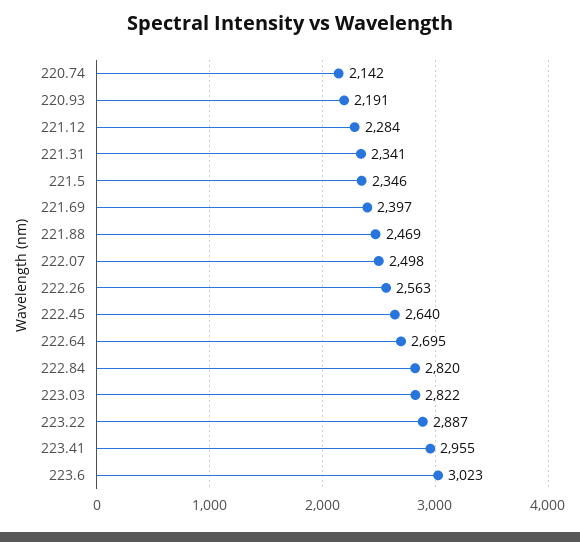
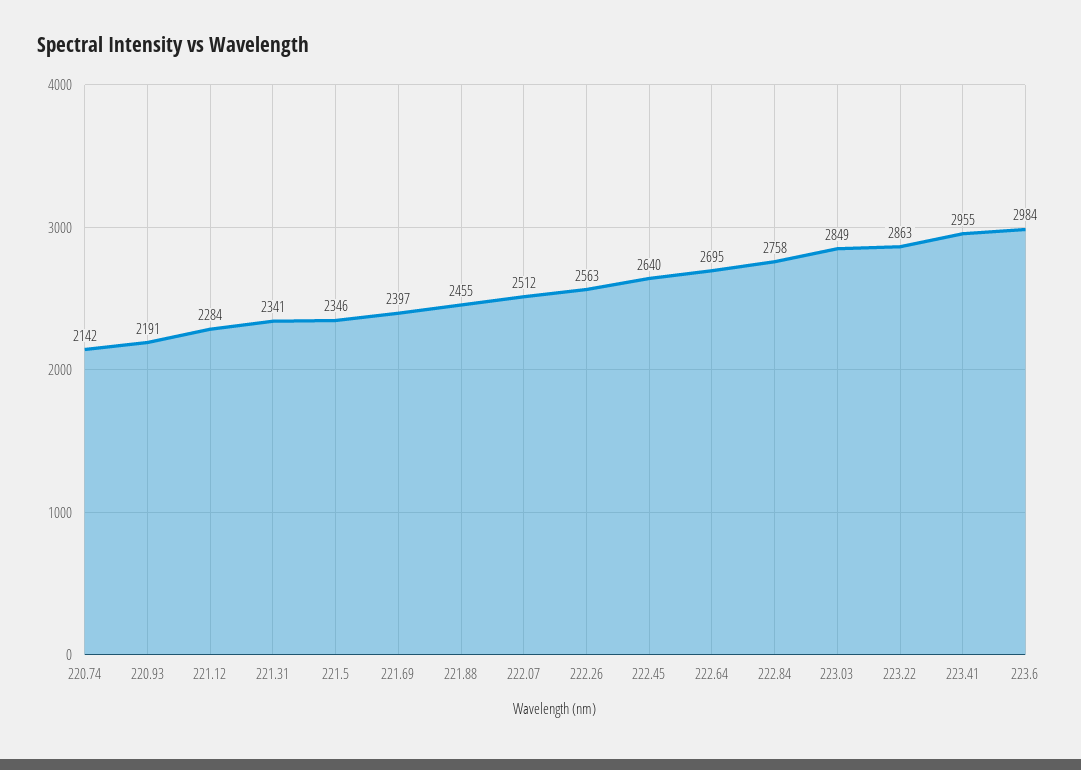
  {
    "220.74": 2142,
    "220.93": 2191,
    "221.12": 2284,
    "221.31": 2341,
    "221.5": 2346,
    "221.69": 2397,
-   "221.88": 2469,
+   "221.88": 2455,
-   "222.07": 2498,
+   "222.07": 2512,
    "222.26": 2563,
    "222.45": 2640,
    "222.64": 2695,
-   "222.84": 2820,
+   "222.84": 2758,
-   "223.03": 2822,
+   "223.03": 2849,
-   "223.22": 2887,
+   "223.22": 2863,
    "223.41": 2955,
-   "223.6": 3023
+   "223.6": 2984
  }

